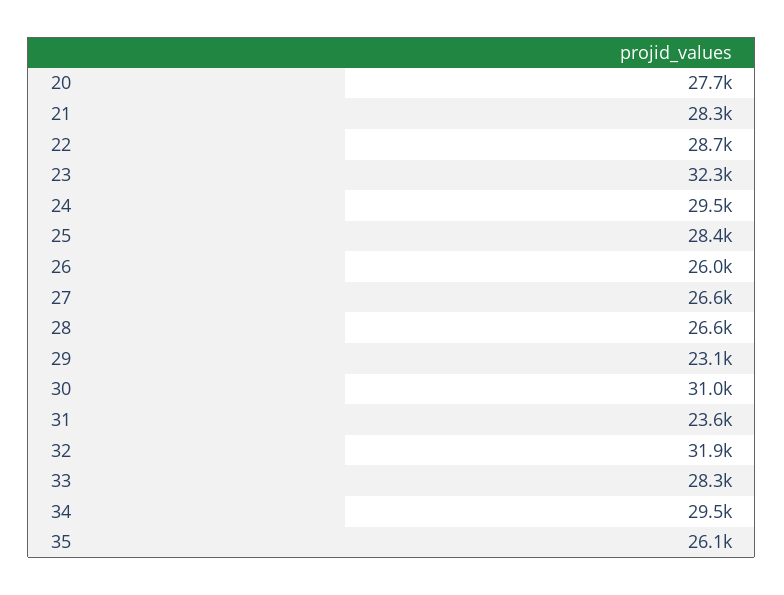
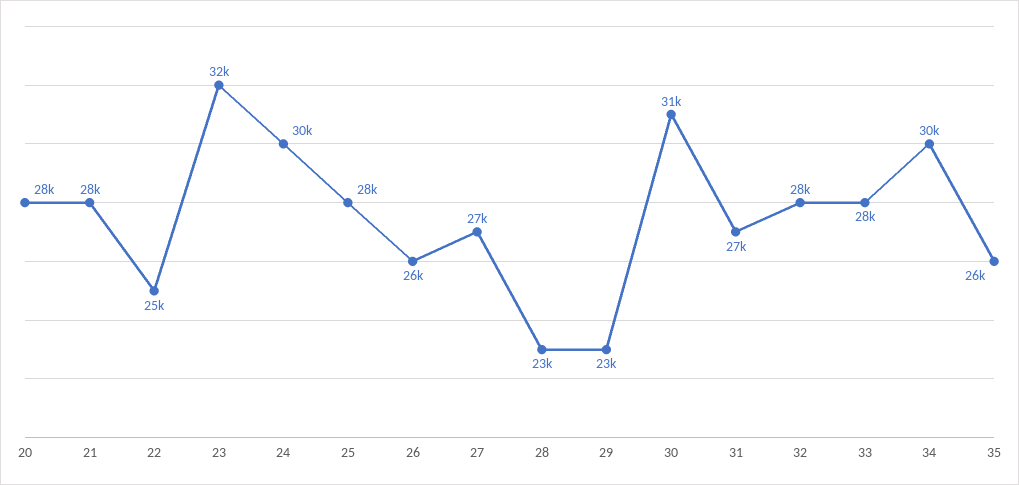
  {
    "20": 27700,
    "21": 28300,
-   "22": 28700,
+   "22": 25000,
    "23": 32300,
    "24": 29500,
    "25": 28400,
    "26": 26000,
    "27": 26600,
-   "28": 26600,
+   "28": 23000,
    "29": 23100,
    "30": 31000,
-   "31": 23600,
+   "31": 27000,
-   "32": 31900,
+   "32": 28000,
    "33": 28300,
    "34": 29500,
    "35": 26100
  }

